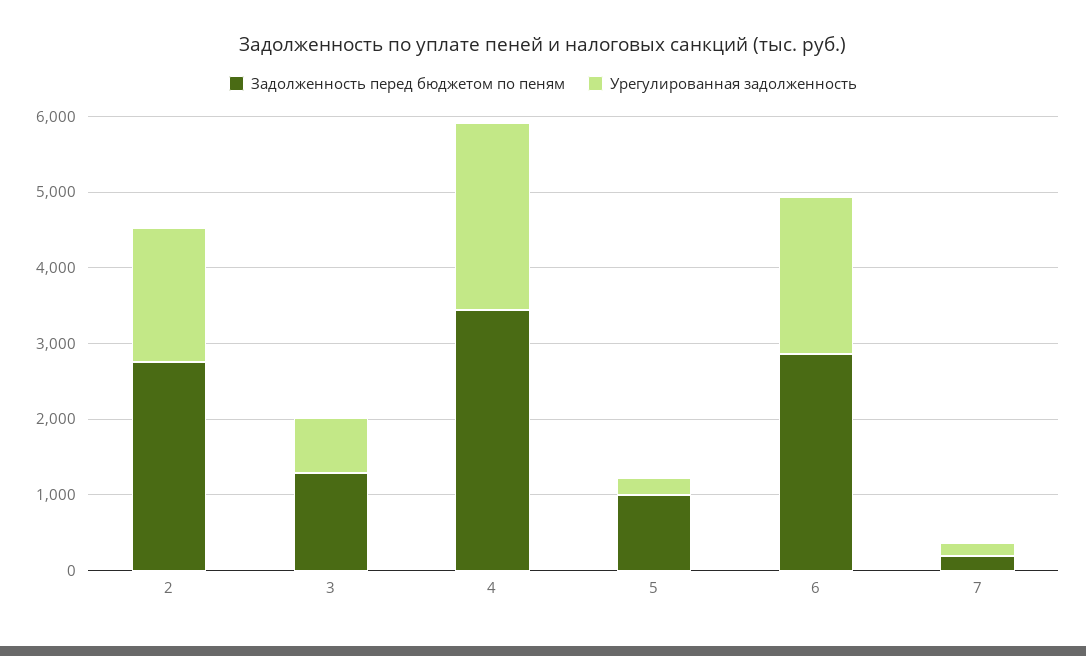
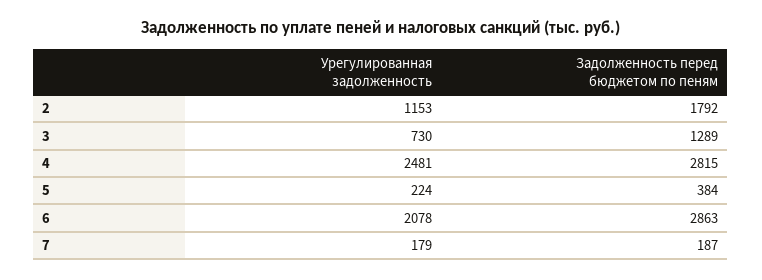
  {
    "Задолженность перед бюджетом по пеням": {
-     "2": 2800,
+     "2": 1792,
      "3": 1289,
-     "4": 3400,
+     "4": 2815,
-     "5": 1000,
+     "5": 384,
      "6": 2863,
      "7": 187
    },
    "Урегулированная задолженность": {
-     "2": 1800,
+     "2": 1153,
      "3": 730,
      "4": 2481,
      "5": 224,
      "6": 2078,
      "7": 179
    }
  }

